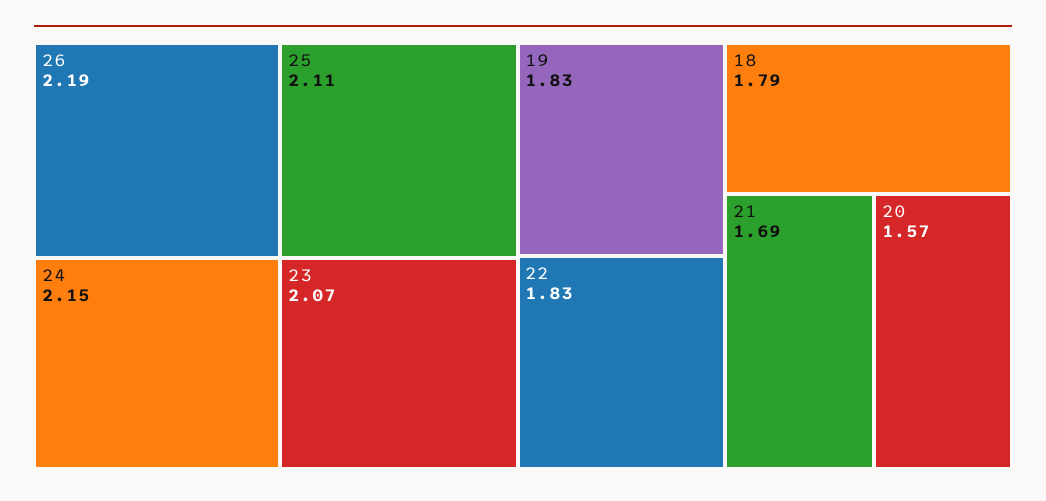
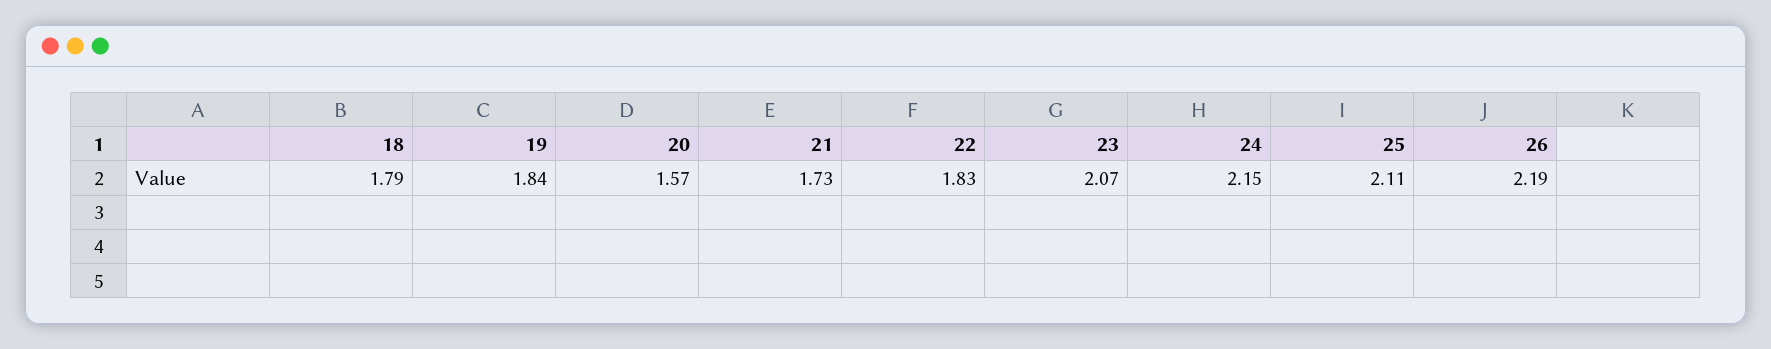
  {
    "26": 2.19,
    "24": 2.15,
    "25": 2.11,
    "23": 2.07,
-   "19": 1.83,
+   "19": 1.84,
    "22": 1.83,
    "18": 1.79,
-   "21": 1.69,
+   "21": 1.73,
    "20": 1.57
  }

